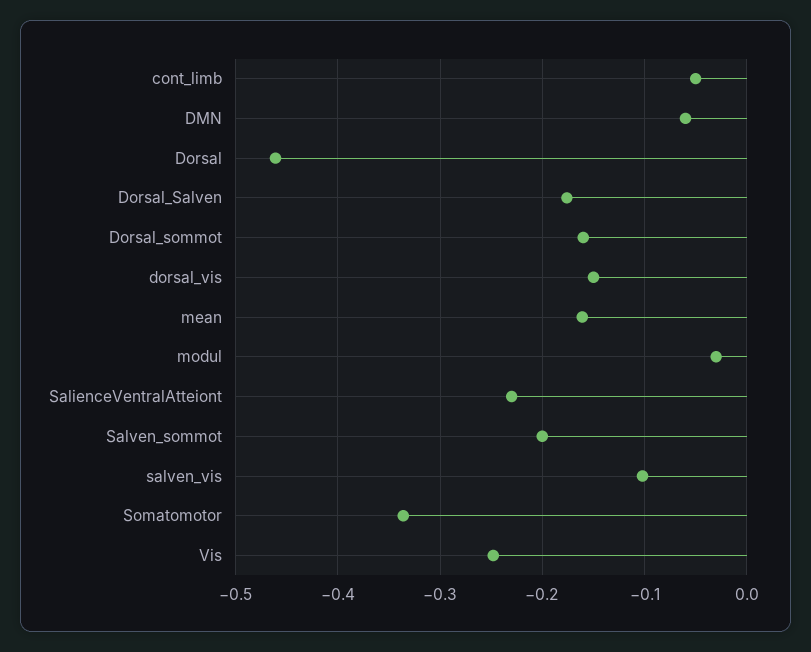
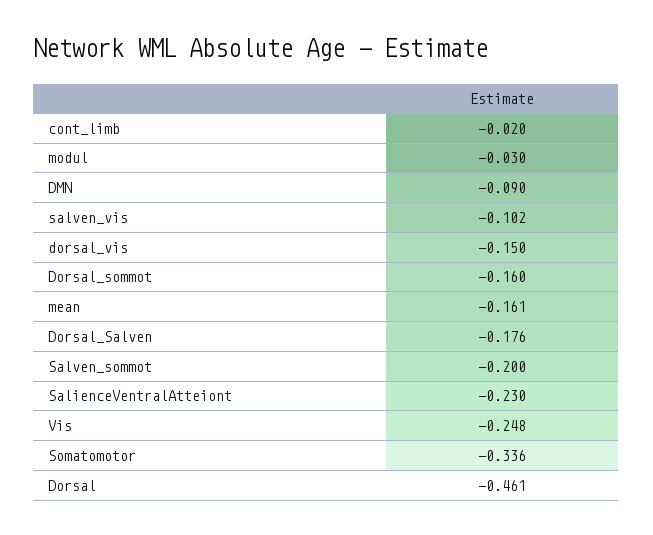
  {
-   "cont_limb": -0.05,
+   "cont_limb": -0.02,
-   "DMN": -0.06,
+   "DMN": -0.09,
    "Dorsal": -0.461,
    "Dorsal_Salven": -0.176,
    "Dorsal_sommot": -0.16,
    "dorsal_vis": -0.15,
    "mean": -0.161,
    "modul": -0.03,
    "SalienceVentralAtteiont": -0.23,
    "Salven_sommot": -0.2,
    "salven_vis": -0.102,
    "Somatomotor": -0.336,
    "Vis": -0.248
  }

